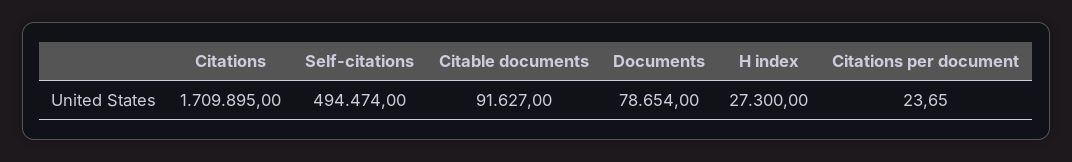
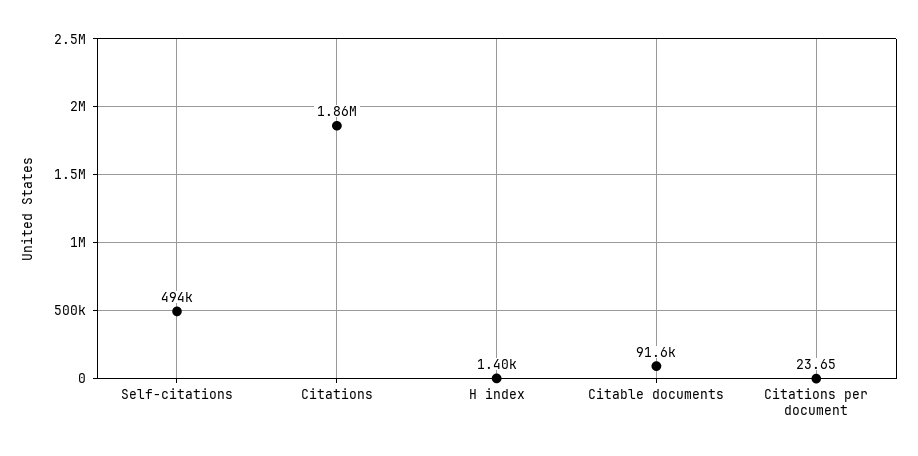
  {
-   "Citations": 1709895,
+   "Citations": 1860000,
    "Self-citations": 494474,
    "Citable documents": 91627,
-   "Documents": 78654,
-   "H index": 27300,
+   "H index": 1400,
    "Citations per document": 23.65
  }

